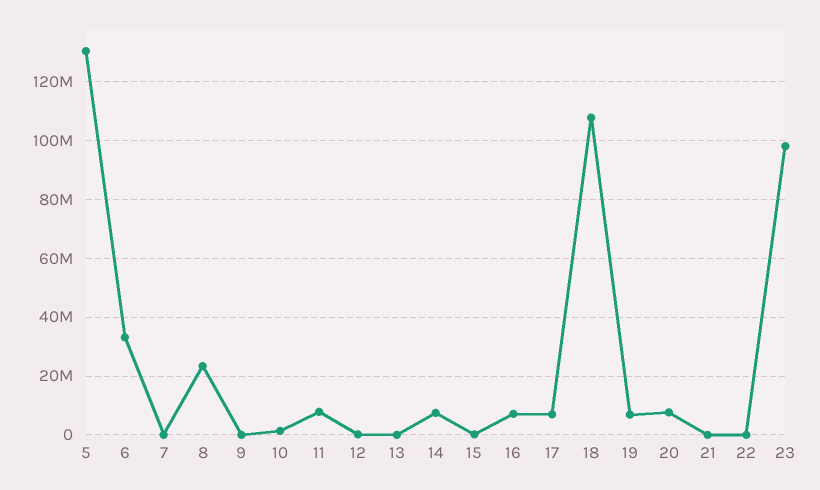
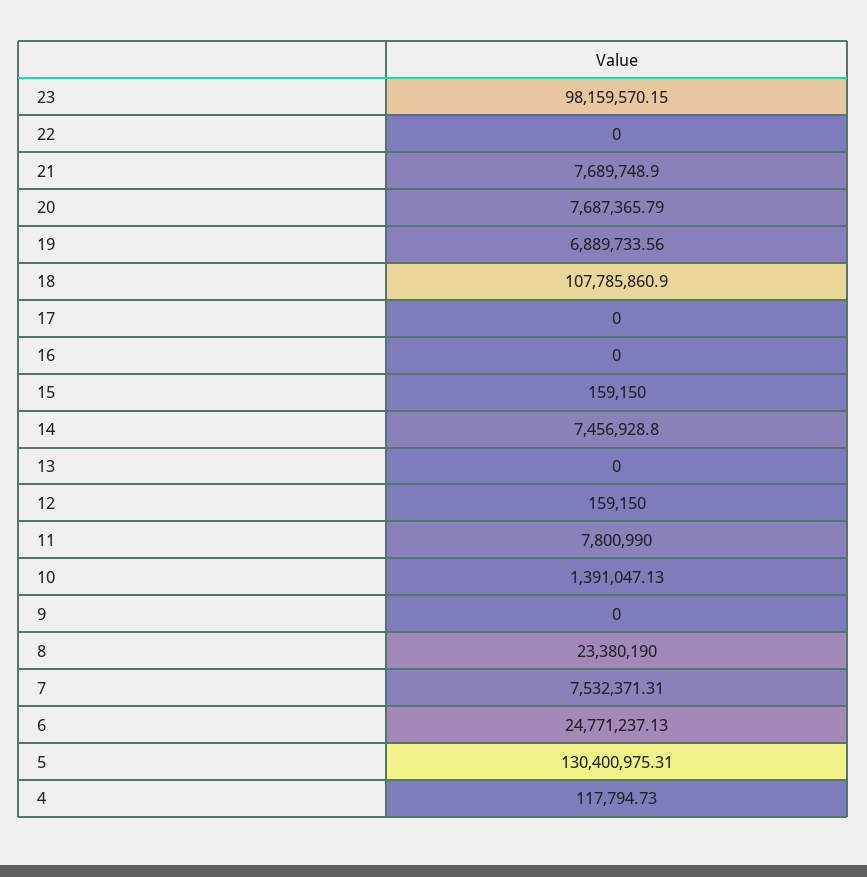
  {
    "5": 130400975.31,
-   "6": 32500000,
+   "6": 24771237.13,
-   "7": 0,
+   "7": 7532371.31,
    "8": 23380190,
    "9": 0,
    "10": 1391047.13,
    "11": 7800990,
    "12": 159150,
    "13": 0,
    "14": 7456928.8,
    "15": 159150,
-   "16": 7500000,
+   "16": 0,
-   "17": 7500000,
+   "17": 0,
    "18": 107785860.9,
    "19": 6889733.56,
    "20": 7687365.79,
-   "21": 0,
+   "21": 7689748.9,
    "22": 0,
-   "23": 98159570.15
+   "23": 98159570.15,
+   "4": 117794.73
  }

